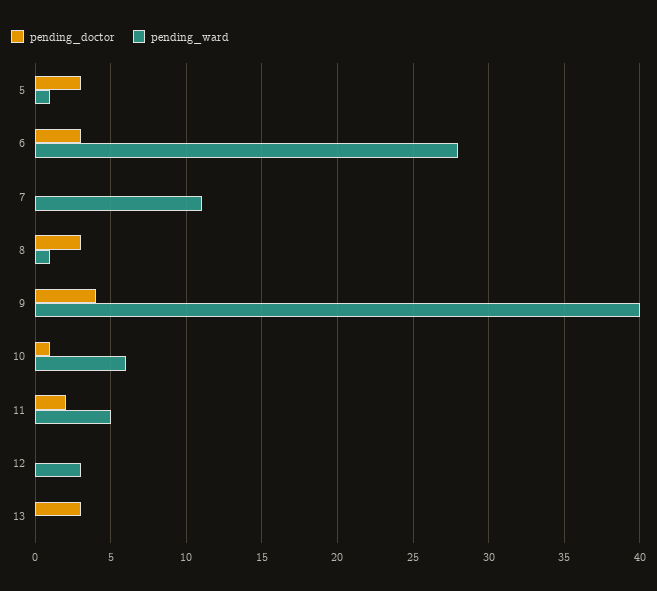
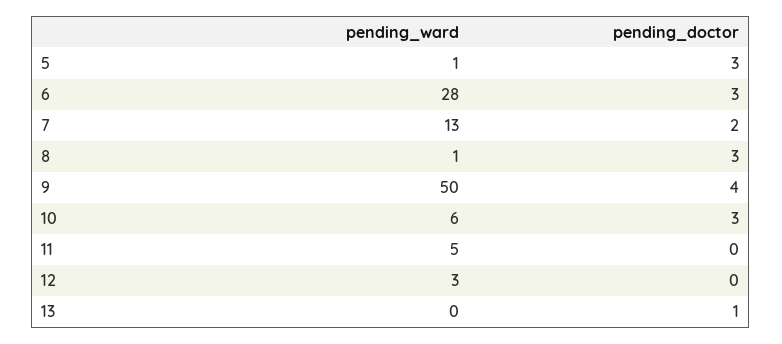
  {
    "pending_doctor": {
      "5": 3,
      "6": 3,
-     "7": 0,
+     "7": 2,
      "8": 3,
      "9": 4,
-     "10": 1,
+     "10": 3,
-     "11": 2,
+     "11": 0,
      "12": 0,
-     "13": 3
+     "13": 1
    },
    "pending_ward": {
      "5": 1,
      "6": 28,
-     "7": 11,
+     "7": 13,
      "8": 1,
-     "9": 40,
+     "9": 50,
      "10": 6,
      "11": 5,
      "12": 3,
      "13": 0
    }
  }

